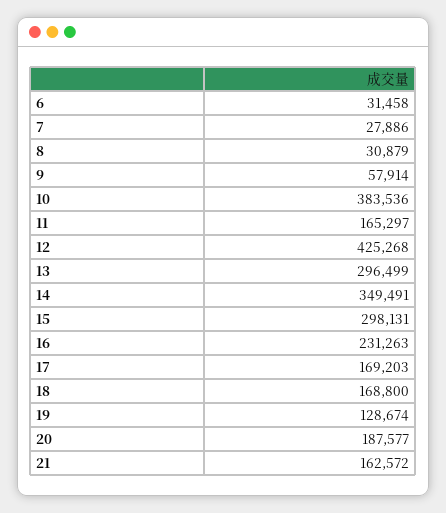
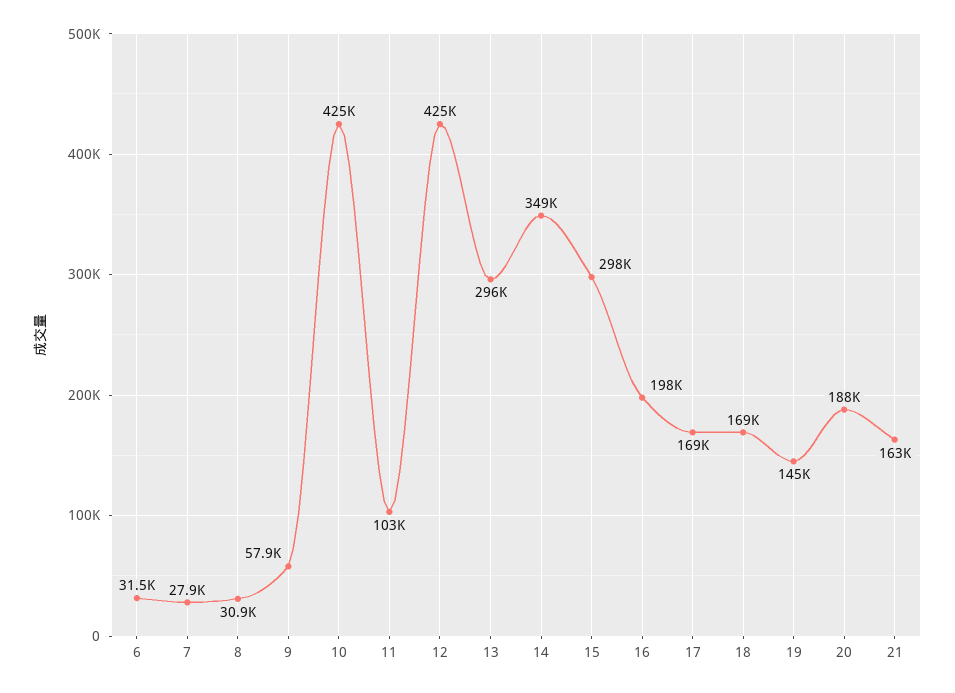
  {
    "6": 31458,
    "7": 27886,
    "8": 30879,
    "9": 57914,
-   "10": 383536,
+   "10": 425000,
-   "11": 165297,
+   "11": 103000,
    "12": 425268,
    "13": 296499,
    "14": 349491,
    "15": 298131,
-   "16": 231263,
+   "16": 198000,
    "17": 169203,
    "18": 168800,
-   "19": 128674,
+   "19": 145000,
    "20": 187577,
    "21": 162572
  }

